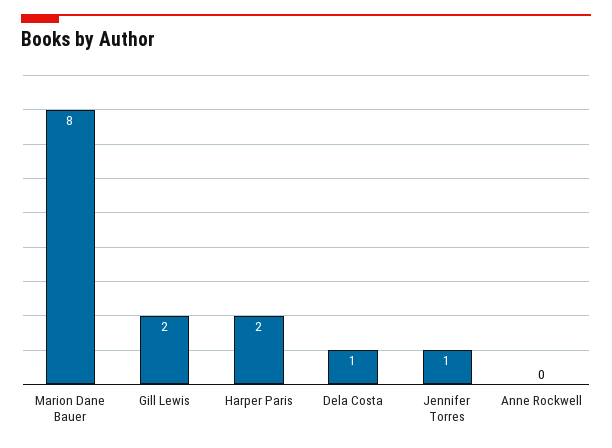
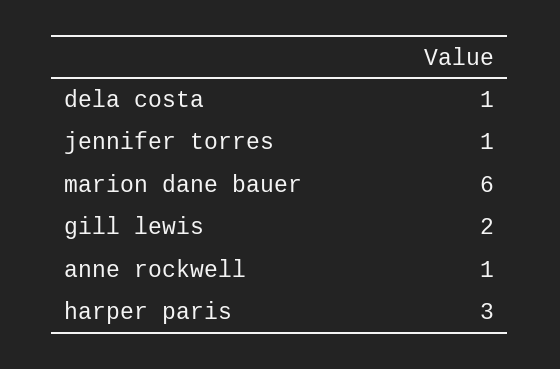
  {
-   "Marion Dane Bauer": 8,
+   "Marion Dane Bauer": 6,
    "Gill Lewis": 2,
-   "Harper Paris": 2,
+   "Harper Paris": 3,
    "Dela Costa": 1,
    "Jennifer Torres": 1,
-   "Anne Rockwell": 0
+   "Anne Rockwell": 1
  }

